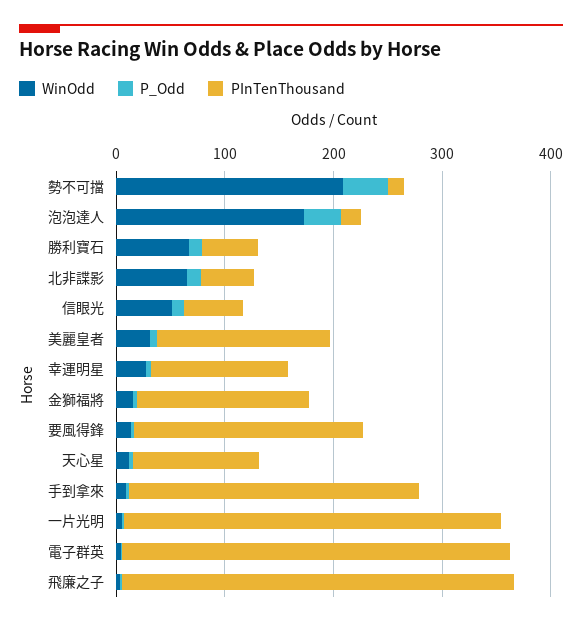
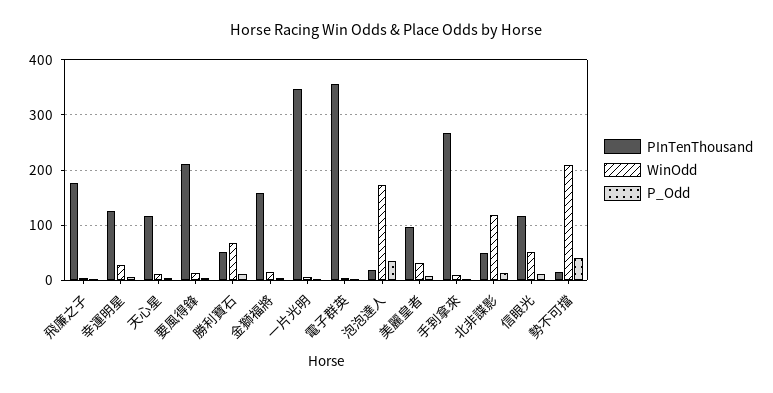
  {
    "WinOdd": {
      "勢不可擋": 200,
      "泡泡達人": 180,
      "勝利寶石": 60,
-     "北非諜影": 60,
+     "北非諜影": 120,
      "信眼光": 60,
      "美麗皇者": 40,
      "幸運明星": 20,
      "金獅福將": 20,
      "要風得鋒": 20,
      "天心星": 20,
      "手到拿來": 0,
      "一片光明": 0,
      "電子群英": 0,
      "飛廉之子": 0
    },
    "P_Odd": {
      "勢不可擋": 40,
      "泡泡達人": 40,
      "勝利寶石": 20,
      "北非諜影": 20,
      "信眼光": 20,
      "美麗皇者": 0,
      "幸運明星": 0,
      "金獅福將": 0,
      "要風得鋒": 0,
      "天心星": 0,
      "手到拿來": 0,
      "一片光明": 0,
      "電子群英": 0,
      "飛廉之子": 0
    },
    "PInTenThousand": {
      "勢不可擋": 20,
      "泡泡達人": 20,
      "勝利寶石": 60,
      "北非諜影": 40,
-     "信眼光": 60,
+     "信眼光": 120,
-     "美麗皇者": 160,
+     "美麗皇者": 100,
      "幸運明星": 120,
      "金獅福將": 160,
      "要風得鋒": 220,
      "天心星": 120,
      "手到拿來": 260,
      "一片光明": 340,
      "電子群英": 360,
-     "飛廉之子": 360
+     "飛廉之子": 180
    }
  }

